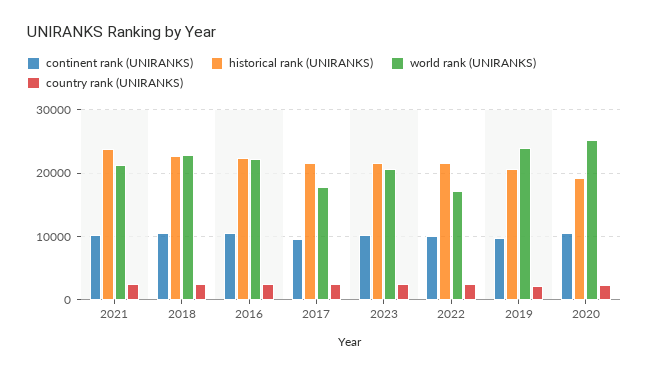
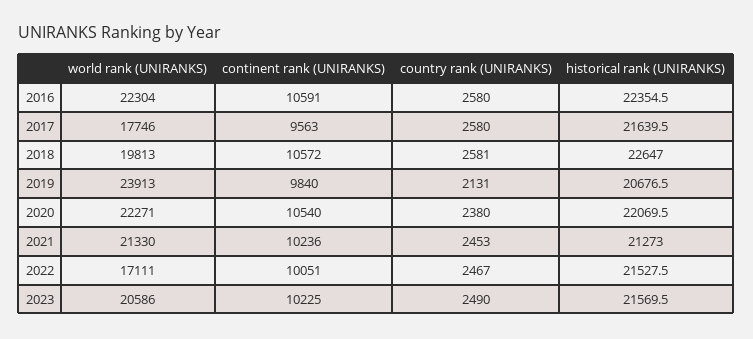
  {
    "continent rank (UNIRANKS)": {
      "2021": 10236,
      "2018": 10572,
      "2016": 10591,
      "2017": 9563,
      "2023": 10225,
      "2022": 10051,
      "2019": 9840,
      "2020": 10540
    },
    "historical rank (UNIRANKS)": {
-     "2021": 24000,
+     "2021": 21273,
      "2018": 22647,
      "2016": 22354.5,
      "2017": 21639.5,
      "2023": 21569.5,
      "2022": 21527.5,
      "2019": 20676.5,
-     "2020": 19000
+     "2020": 22069.5
    },
    "world rank (UNIRANKS)": {
      "2021": 21330,
-     "2018": 23000,
+     "2018": 19813,
      "2016": 22304,
      "2017": 17746,
      "2023": 20586,
      "2022": 17111,
      "2019": 23913,
-     "2020": 25000
+     "2020": 22271
    },
    "country rank (UNIRANKS)": {
      "2021": 2453,
      "2018": 2581,
      "2016": 2580,
      "2017": 2580,
      "2023": 2490,
      "2022": 2467,
      "2019": 2131,
      "2020": 2380
    }
  }

